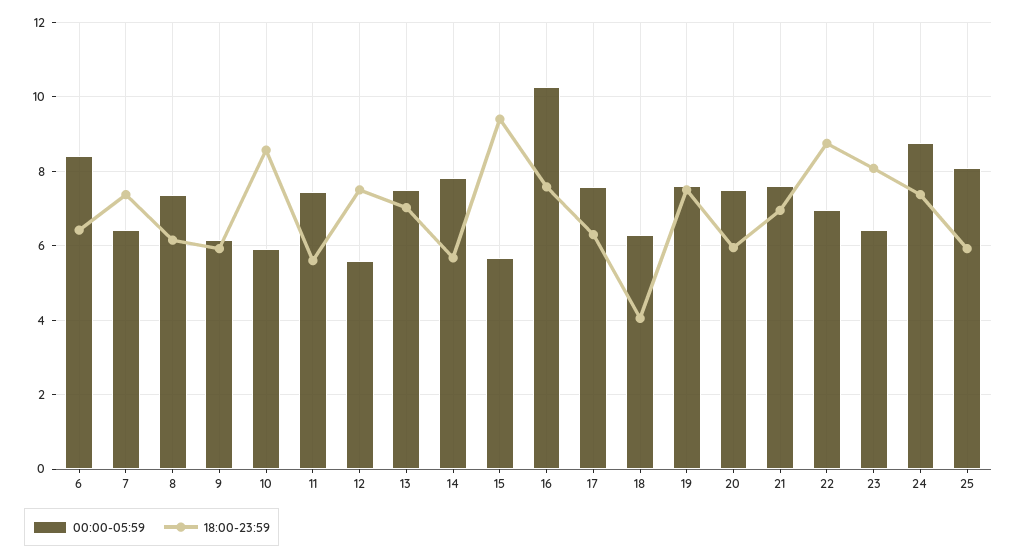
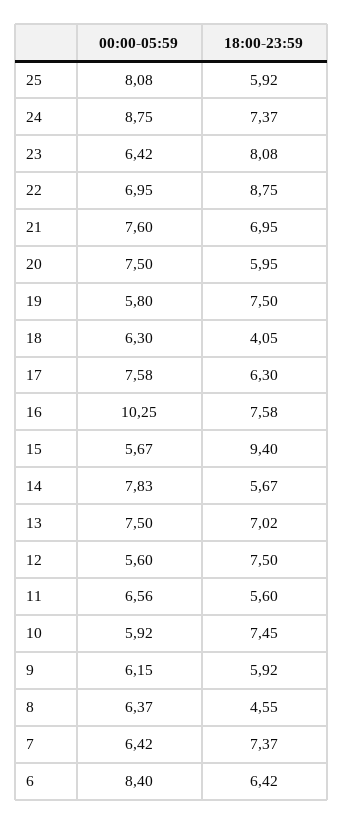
  {
    "00:00-05:59": {
      "6": 8.4,
      "7": 6.42,
-     "8": 7.4,
+     "8": 6.37,
      "9": 6.15,
      "10": 5.92,
-     "11": 7.4,
+     "11": 6.56,
      "12": 5.6,
      "13": 7.5,
      "14": 7.83,
      "15": 5.67,
      "16": 10.25,
      "17": 7.58,
      "18": 6.3,
-     "19": 7.6,
+     "19": 5.8,
      "20": 7.5,
      "21": 7.6,
      "22": 6.95,
      "23": 6.42,
      "24": 8.75,
      "25": 8.08
    },
    "18:00-23:59": {
      "6": 6.42,
      "7": 7.37,
-     "8": 6.2,
+     "8": 4.55,
      "9": 5.92,
-     "10": 8.6,
+     "10": 7.45,
      "11": 5.6,
      "12": 7.5,
      "13": 7.02,
      "14": 5.67,
      "15": 9.4,
      "16": 7.58,
      "17": 6.3,
      "18": 4.05,
      "19": 7.5,
      "20": 5.95,
      "21": 6.95,
      "22": 8.75,
      "23": 8.08,
      "24": 7.37,
      "25": 5.92
    }
  }

